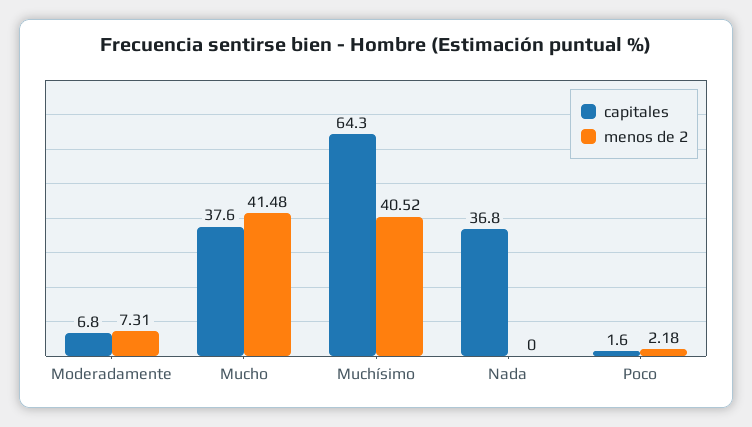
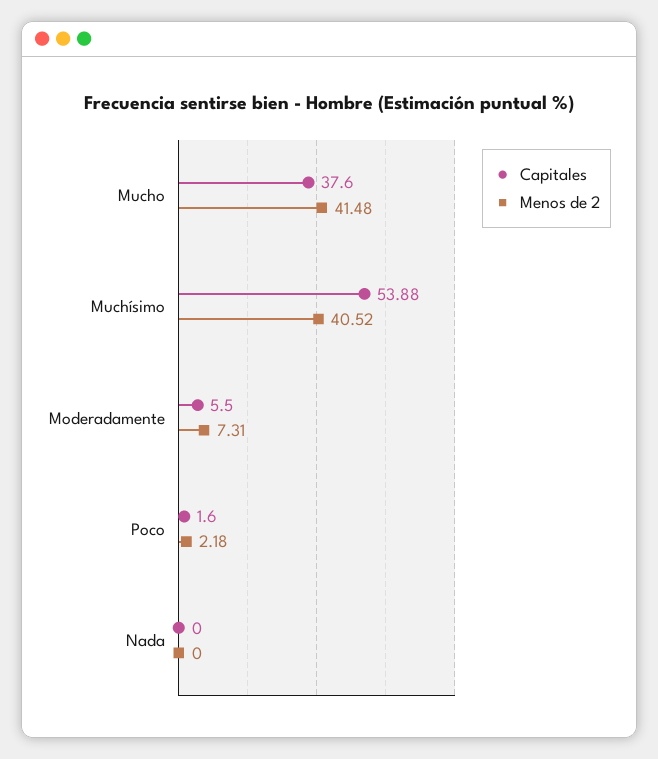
  {
    "capitales": {
-     "Moderadamente": 6.8,
+     "Moderadamente": 5.5,
      "Mucho": 37.6,
-     "Muchísimo": 64.3,
+     "Muchísimo": 53.88,
-     "Nada": 36.8,
+     "Nada": 0,
      "Poco": 1.6
    },
    "menos de 2": {
      "Moderadamente": 7.31,
      "Mucho": 41.48,
      "Muchísimo": 40.52,
      "Nada": 0,
      "Poco": 2.18
    }
  }

